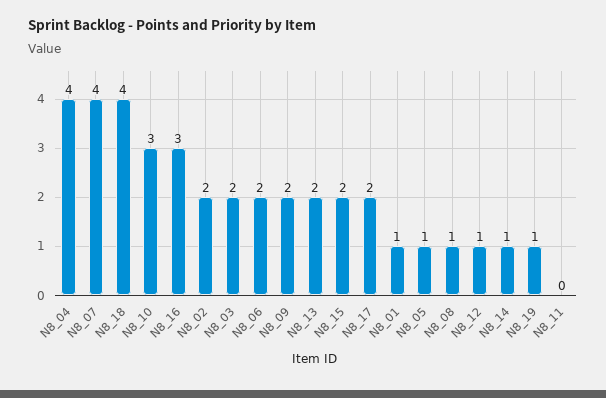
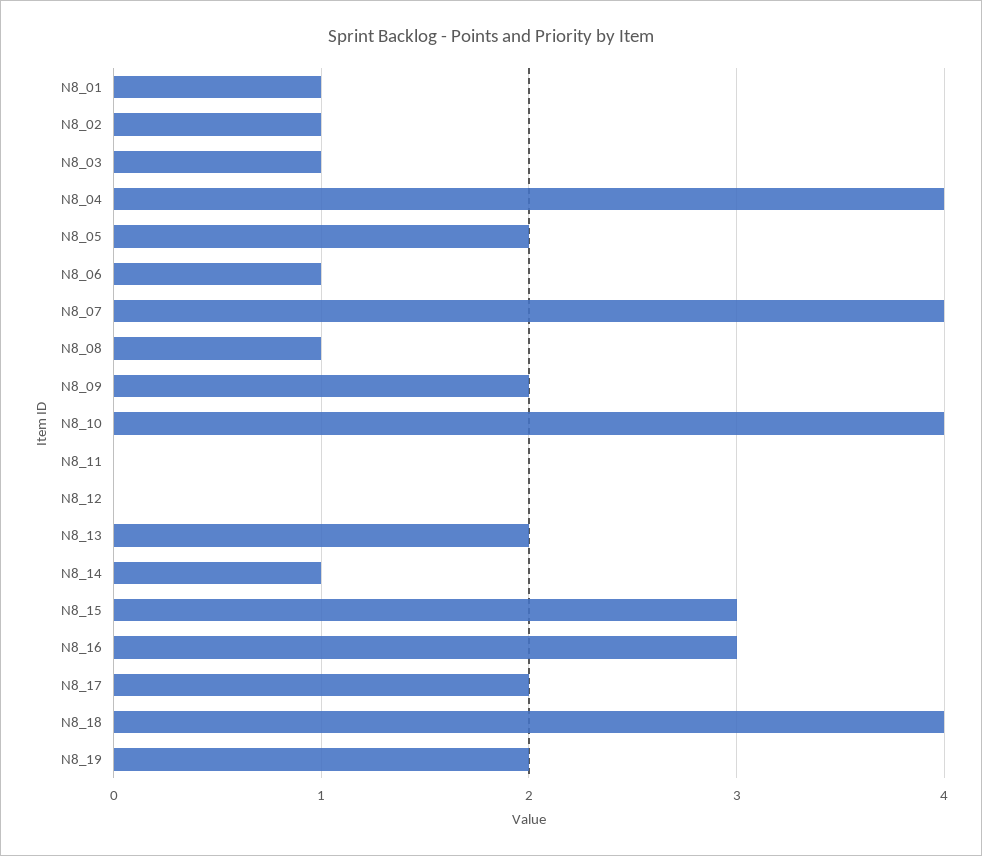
  {
    "N8_04": 4,
    "N8_07": 4,
    "N8_18": 4,
-   "N8_10": 3,
+   "N8_10": 4,
    "N8_16": 3,
-   "N8_02": 2,
+   "N8_02": 1,
-   "N8_03": 2,
+   "N8_03": 1,
-   "N8_06": 2,
+   "N8_06": 1,
    "N8_09": 2,
    "N8_13": 2,
-   "N8_15": 2,
+   "N8_15": 3,
    "N8_17": 2,
    "N8_01": 1,
-   "N8_05": 1,
+   "N8_05": 2,
    "N8_08": 1,
-   "N8_12": 1,
+   "N8_12": 0,
    "N8_14": 1,
-   "N8_19": 1,
+   "N8_19": 2,
    "N8_11": 0
  }

